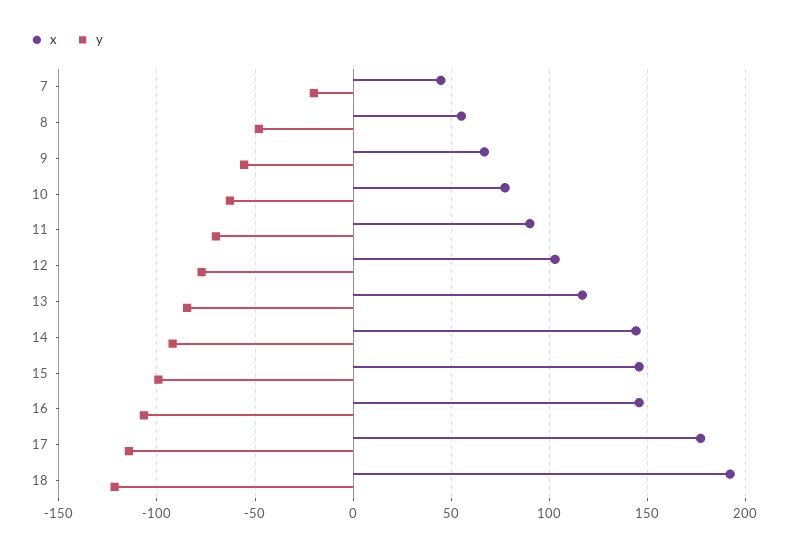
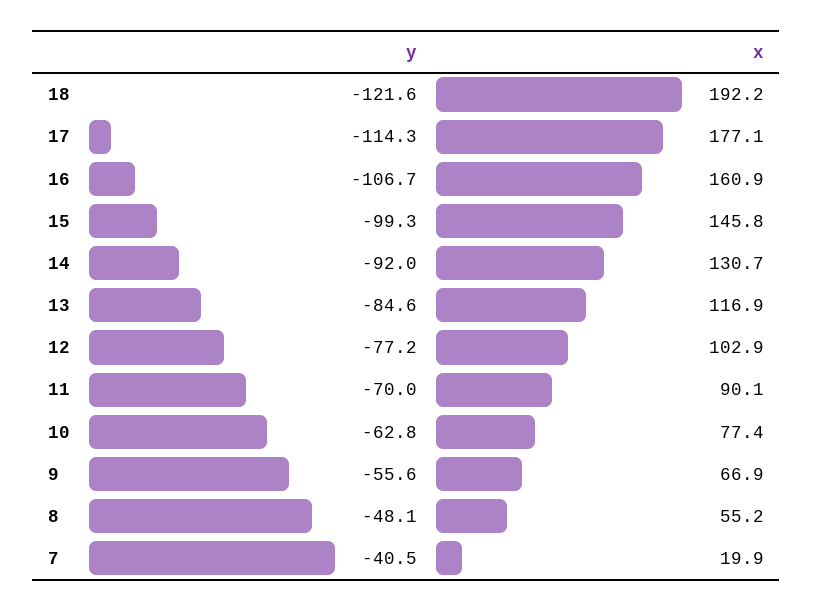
  {
    "x": {
-     "7": 45,
+     "7": 19.9,
      "8": 55.2,
      "9": 66.9,
      "10": 77.4,
      "11": 90.1,
      "12": 102.9,
      "13": 116.9,
-     "14": 145,
+     "14": 130.7,
      "15": 145.8,
-     "16": 145,
+     "16": 160.9,
      "17": 177.1,
      "18": 192.2
    },
    "y": {
-     "7": -20,
+     "7": -40.5,
      "8": -48.1,
      "9": -55.6,
      "10": -62.8,
      "11": -70,
      "12": -77.2,
      "13": -84.6,
      "14": -92,
      "15": -99.3,
      "16": -106.7,
      "17": -114.3,
      "18": -121.6
    }
  }

